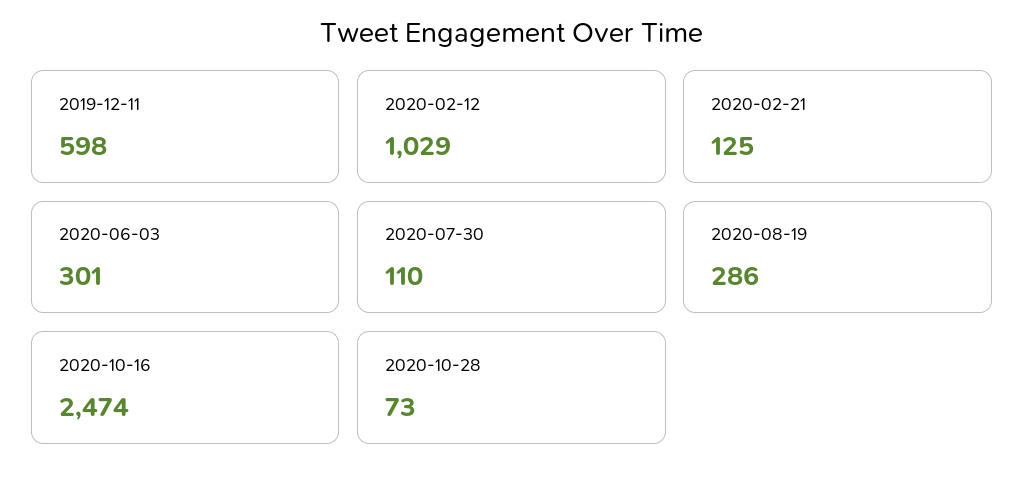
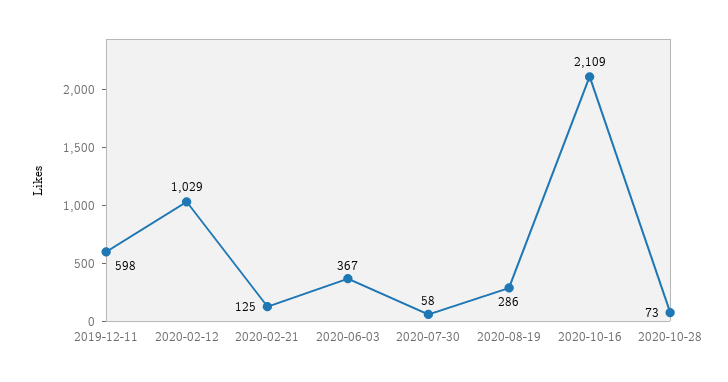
  {
    "2019-12-11": 598,
    "2020-02-12": 1029,
    "2020-02-21": 125,
-   "2020-06-03": 301,
+   "2020-06-03": 367,
-   "2020-07-30": 110,
+   "2020-07-30": 58,
    "2020-08-19": 286,
-   "2020-10-16": 2474,
+   "2020-10-16": 2109,
    "2020-10-28": 73
  }

